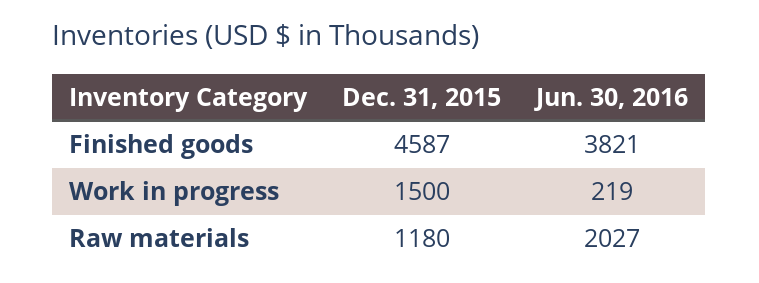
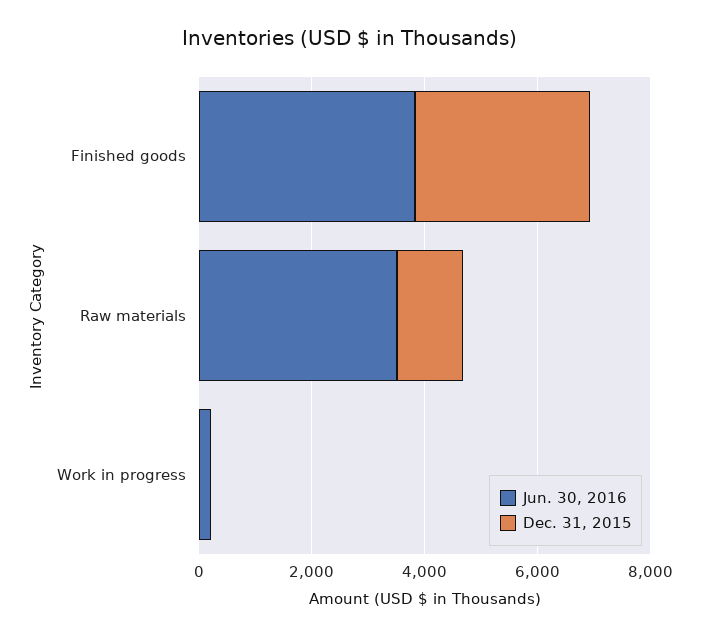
  {
    "Dec. 31, 2015": {
-     "Finished goods": 4587,
+     "Finished goods": 3000,
-     "Work in progress": 1500,
+     "Work in progress": 0,
      "Raw materials": 1180
    },
    "Jun. 30, 2016": {
      "Finished goods": 3821,
      "Work in progress": 219,
-     "Raw materials": 2027
+     "Raw materials": 3500
    }
  }

